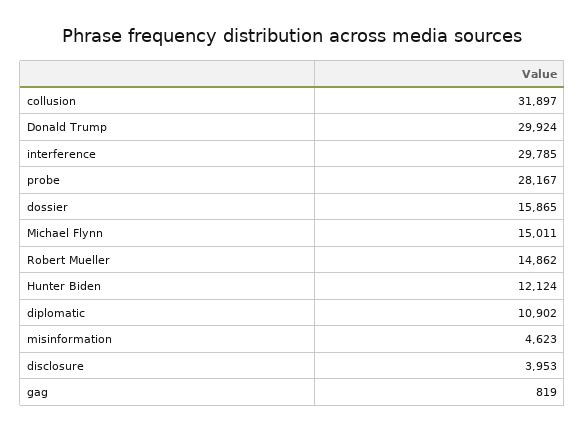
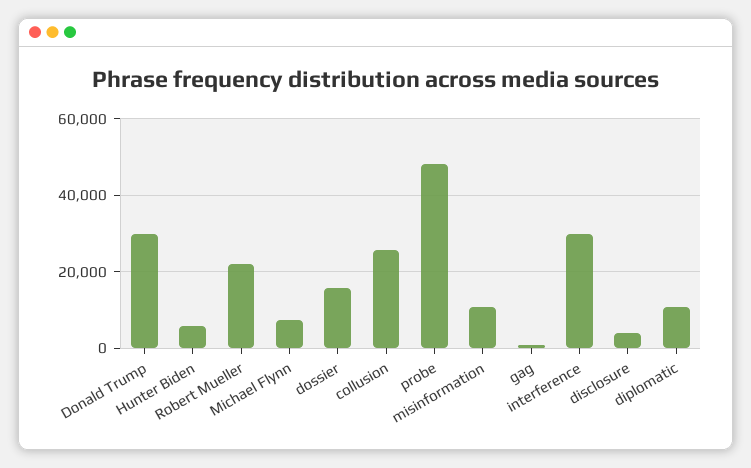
  {
-   "collusion": 31897,
+   "collusion": 26000,
    "Donald Trump": 29924,
    "interference": 29785,
-   "probe": 28167,
+   "probe": 48000,
    "dossier": 15865,
-   "Michael Flynn": 15011,
+   "Michael Flynn": 8000,
-   "Robert Mueller": 14862,
+   "Robert Mueller": 22000,
-   "Hunter Biden": 12124,
+   "Hunter Biden": 6000,
    "diplomatic": 10902,
-   "misinformation": 4623,
+   "misinformation": 10000,
    "disclosure": 3953,
    "gag": 819
  }

